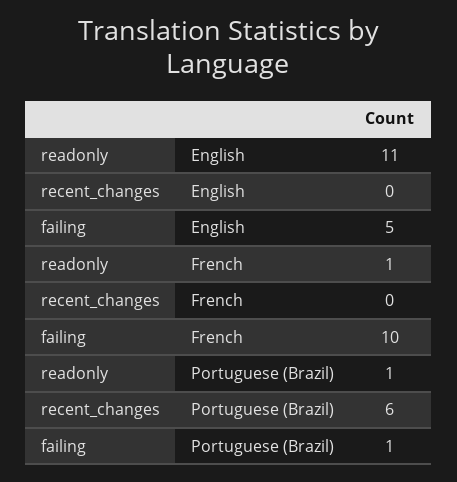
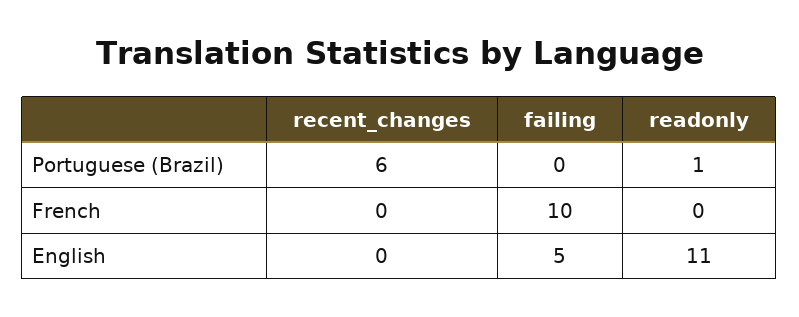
  {
    "readonly": {
      "English": 11,
-     "French": 1,
+     "French": 0,
      "Portuguese (Brazil)": 1
    },
    "recent_changes": {
      "English": 0,
      "French": 0,
      "Portuguese (Brazil)": 6
    },
    "failing": {
      "English": 5,
      "French": 10,
-     "Portuguese (Brazil)": 1
+     "Portuguese (Brazil)": 0
    }
  }

